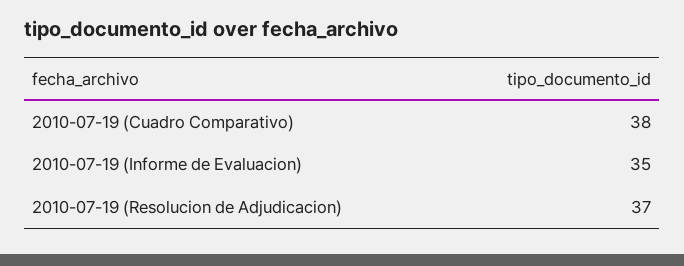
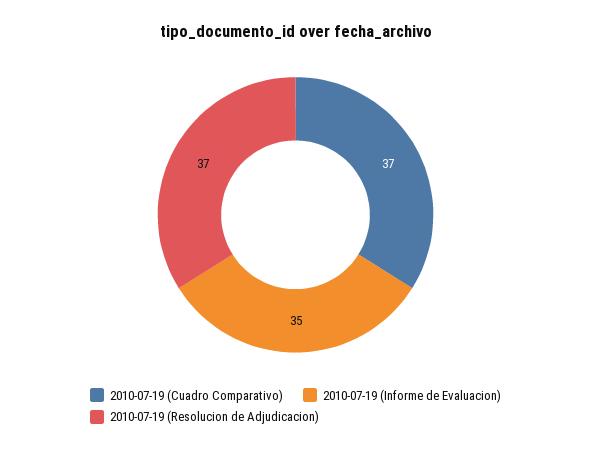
  {
-   "2010-07-19 (Cuadro Comparativo)": 38,
+   "2010-07-19 (Cuadro Comparativo)": 37,
    "2010-07-19 (Informe de Evaluacion)": 35,
    "2010-07-19 (Resolucion de Adjudicacion)": 37
  }

